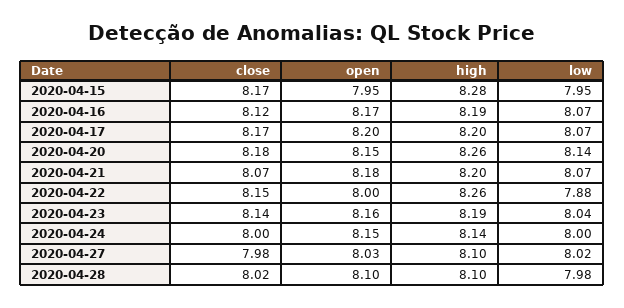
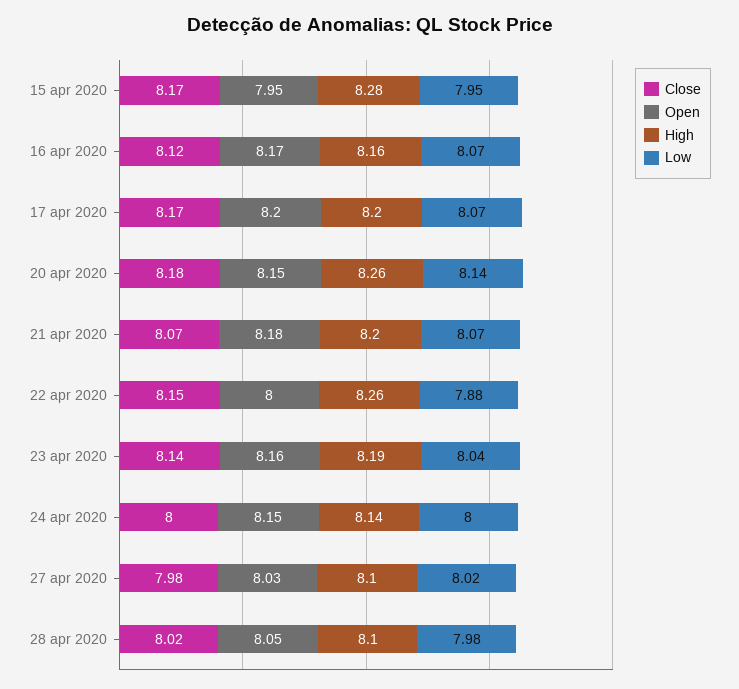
  {
    "close": {
      "2020-04-15": 8.17,
      "2020-04-16": 8.12,
      "2020-04-17": 8.17,
      "2020-04-20": 8.18,
      "2020-04-21": 8.07,
      "2020-04-22": 8.15,
      "2020-04-23": 8.14,
      "2020-04-24": 8,
      "2020-04-27": 7.98,
      "2020-04-28": 8.02
    },
    "open": {
      "2020-04-15": 7.95,
      "2020-04-16": 8.17,
      "2020-04-17": 8.2,
      "2020-04-20": 8.15,
      "2020-04-21": 8.18,
      "2020-04-22": 8,
      "2020-04-23": 8.16,
      "2020-04-24": 8.15,
      "2020-04-27": 8.03,
-     "2020-04-28": 8.1
+     "2020-04-28": 8.05
    },
    "high": {
      "2020-04-15": 8.28,
-     "2020-04-16": 8.19,
+     "2020-04-16": 8.16,
      "2020-04-17": 8.2,
      "2020-04-20": 8.26,
      "2020-04-21": 8.2,
      "2020-04-22": 8.26,
      "2020-04-23": 8.19,
      "2020-04-24": 8.14,
      "2020-04-27": 8.1,
      "2020-04-28": 8.1
    },
    "low": {
      "2020-04-15": 7.95,
      "2020-04-16": 8.07,
      "2020-04-17": 8.07,
      "2020-04-20": 8.14,
      "2020-04-21": 8.07,
      "2020-04-22": 7.88,
      "2020-04-23": 8.04,
      "2020-04-24": 8,
      "2020-04-27": 8.02,
      "2020-04-28": 7.98
    }
  }

